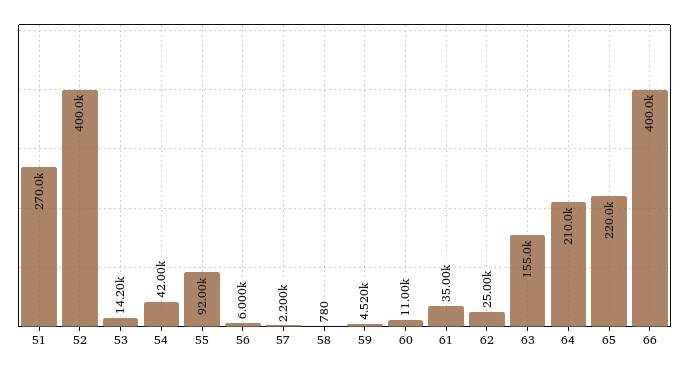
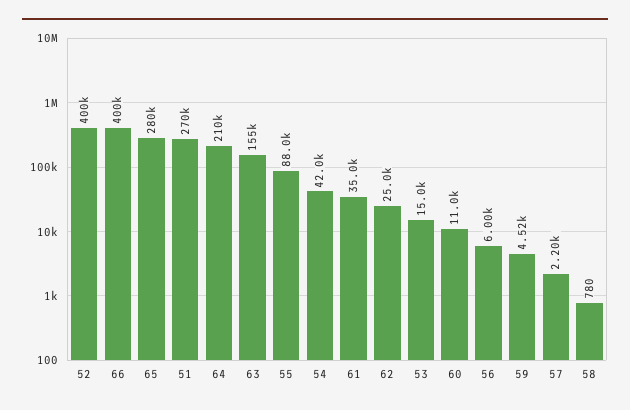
  {
    "51": 270000,
    "52": 400000,
-   "53": 14200,
+   "53": 15000,
    "54": 42000,
-   "55": 92000,
+   "55": 88000,
    "56": 6000,
    "57": 2200,
    "58": 780,
    "59": 4520,
    "60": 11000,
    "61": 35000,
    "62": 25000,
    "63": 155000,
    "64": 210000,
-   "65": 220000,
+   "65": 280000,
    "66": 400000
  }

